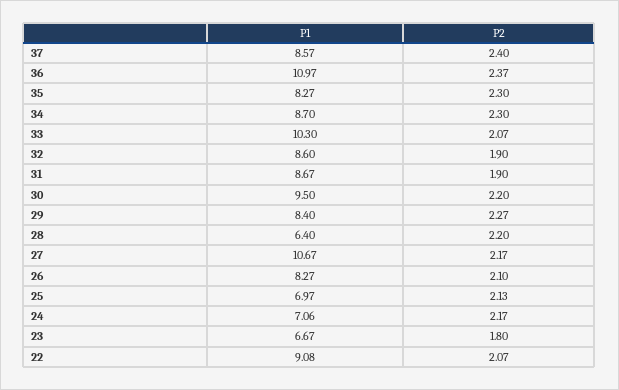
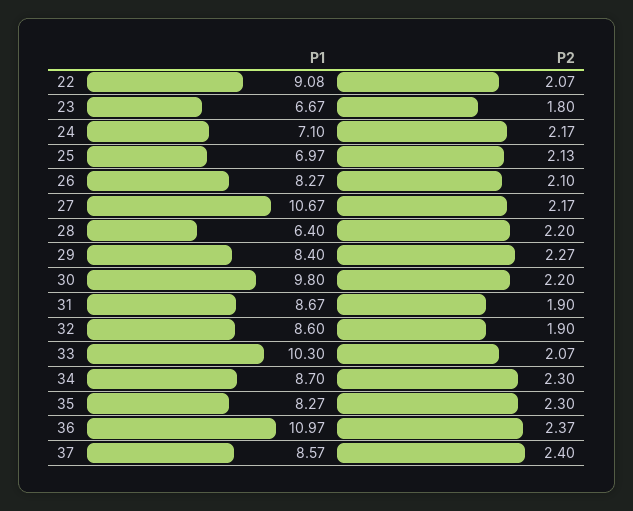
  {
    "P1": {
      "37": 8.57,
      "36": 10.97,
      "35": 8.27,
      "34": 8.7,
      "33": 10.3,
      "32": 8.6,
      "31": 8.67,
-     "30": 9.5,
+     "30": 9.8,
      "29": 8.4,
      "28": 6.4,
      "27": 10.67,
      "26": 8.27,
      "25": 6.97,
-     "24": 7.06,
+     "24": 7.1,
      "23": 6.67,
      "22": 9.08
    },
    "P2": {
      "37": 2.4,
      "36": 2.37,
      "35": 2.3,
      "34": 2.3,
      "33": 2.07,
      "32": 1.9,
      "31": 1.9,
      "30": 2.2,
      "29": 2.27,
      "28": 2.2,
      "27": 2.17,
      "26": 2.1,
      "25": 2.13,
      "24": 2.17,
      "23": 1.8,
      "22": 2.07
    }
  }

